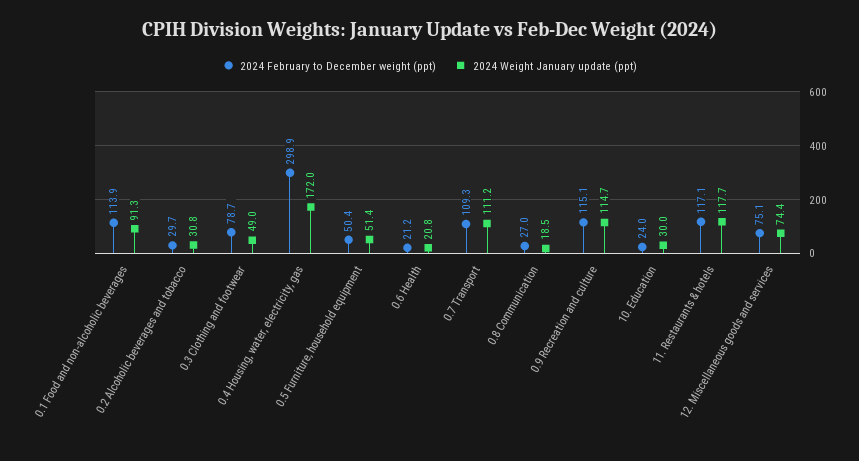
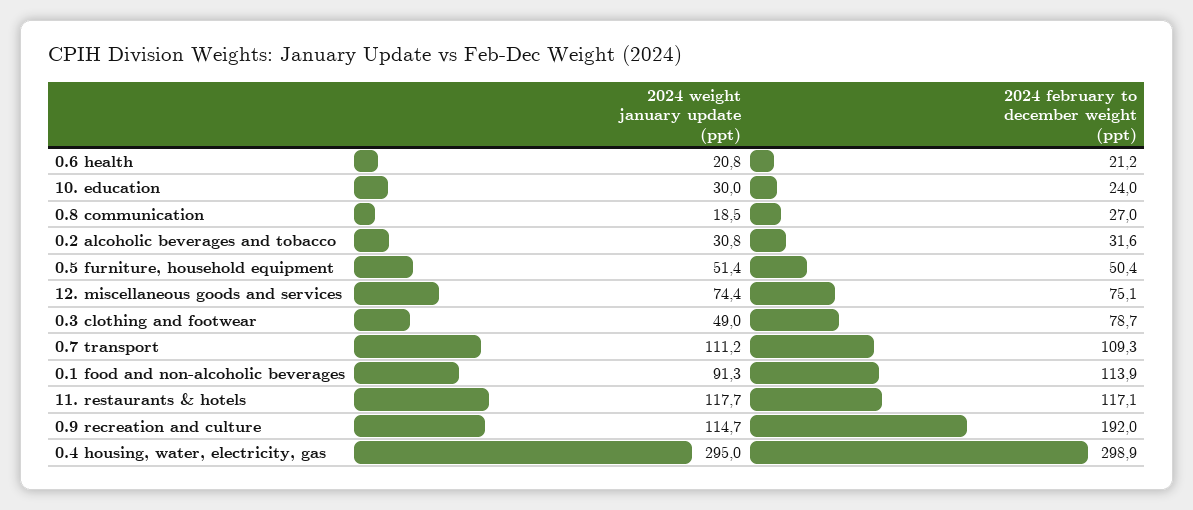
  {
    "2024 February to December weight (ppt)": {
      "0.1 Food and non-alcoholic beverages": 113.9,
-     "0.2 Alcoholic beverages and tobacco": 29.7,
+     "0.2 Alcoholic beverages and tobacco": 31.6,
      "0.3 Clothing and footwear": 78.7,
      "0.4 Housing, water, electricity, gas": 298.9,
      "0.5 Furniture, household equipment": 50.4,
      "0.6 Health": 21.2,
      "0.7 Transport": 109.3,
      "0.8 Communication": 27,
-     "0.9 Recreation and culture": 115.1,
+     "0.9 Recreation and culture": 192,
      "10. Education": 24,
      "11. Restaurants & hotels": 117.1,
      "12. Miscellaneous goods and services": 75.1
    },
    "2024 Weight January update (ppt)": {
      "0.1 Food and non-alcoholic beverages": 91.3,
      "0.2 Alcoholic beverages and tobacco": 30.8,
      "0.3 Clothing and footwear": 49,
-     "0.4 Housing, water, electricity, gas": 172,
+     "0.4 Housing, water, electricity, gas": 295,
      "0.5 Furniture, household equipment": 51.4,
      "0.6 Health": 20.8,
      "0.7 Transport": 111.2,
      "0.8 Communication": 18.5,
      "0.9 Recreation and culture": 114.7,
      "10. Education": 30,
      "11. Restaurants & hotels": 117.7,
      "12. Miscellaneous goods and services": 74.4
    }
  }

